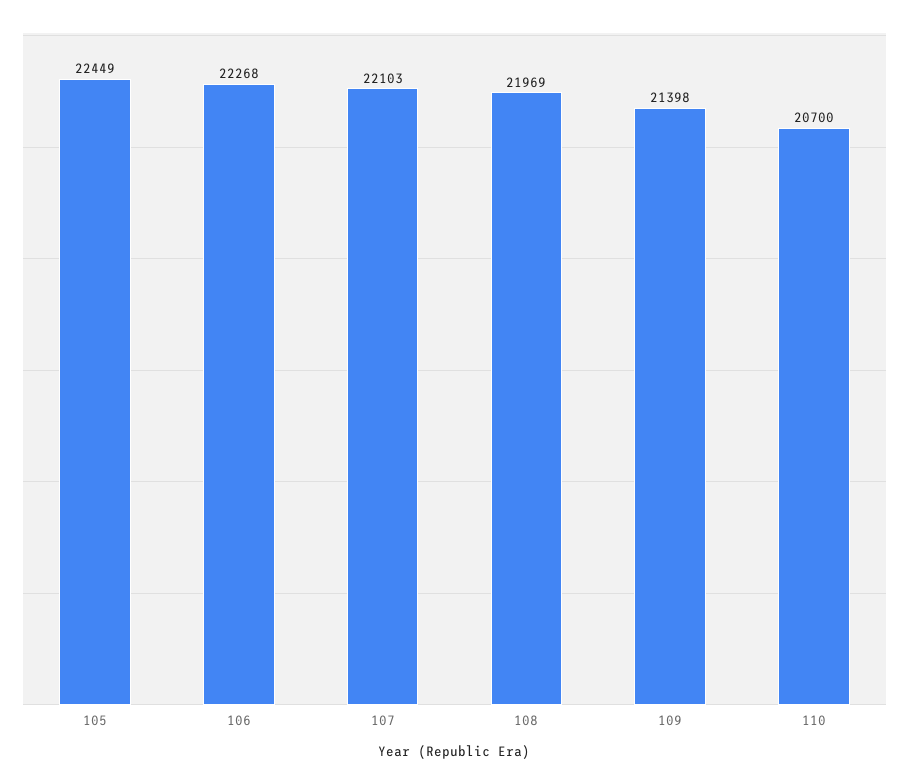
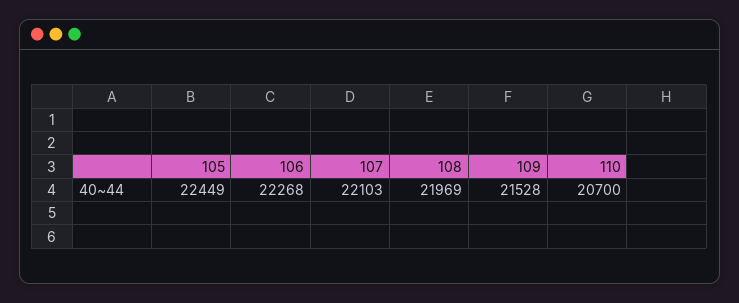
  {
    "105": 22449,
    "106": 22268,
    "107": 22103,
    "108": 21969,
-   "109": 21398,
+   "109": 21528,
    "110": 20700
  }

